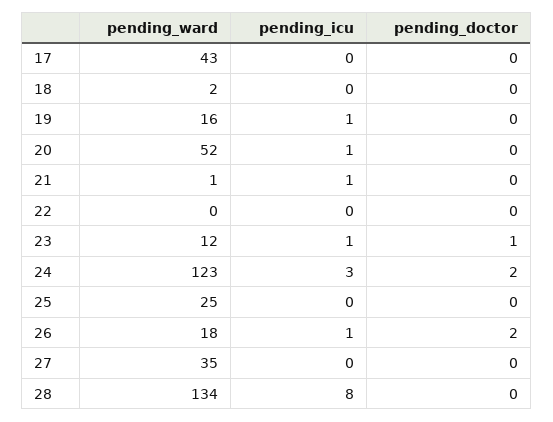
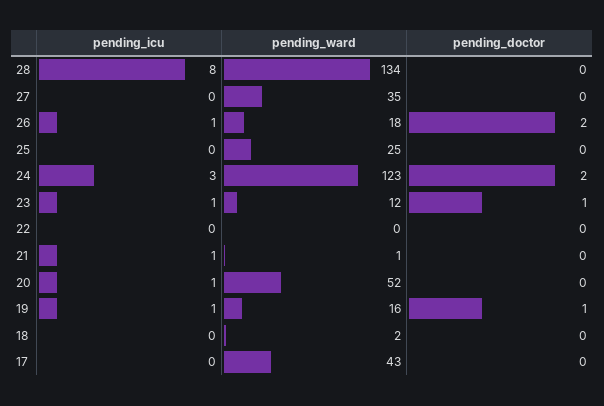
  {
    "pending_ward": {
      "17": 43,
      "18": 2,
      "19": 16,
      "20": 52,
      "21": 1,
      "22": 0,
      "23": 12,
      "24": 123,
      "25": 25,
      "26": 18,
      "27": 35,
      "28": 134
    },
    "pending_icu": {
      "17": 0,
      "18": 0,
      "19": 1,
      "20": 1,
      "21": 1,
      "22": 0,
      "23": 1,
      "24": 3,
      "25": 0,
      "26": 1,
      "27": 0,
      "28": 8
    },
    "pending_doctor": {
      "17": 0,
      "18": 0,
-     "19": 0,
+     "19": 1,
      "20": 0,
      "21": 0,
      "22": 0,
      "23": 1,
      "24": 2,
      "25": 0,
      "26": 2,
      "27": 0,
      "28": 0
    }
  }

